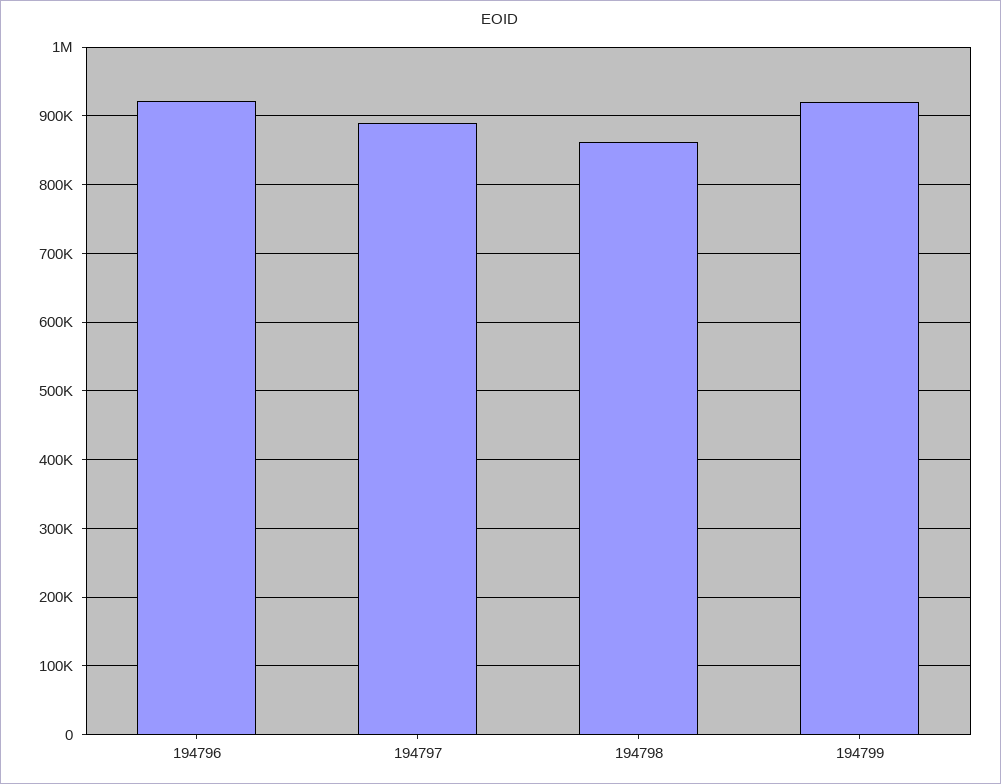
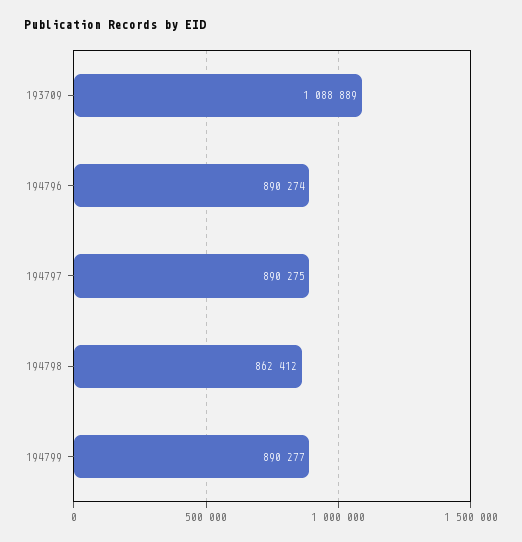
  {
-   "194796": 920000,
+   "194796": 890274,
    "194797": 890275,
    "194798": 862412,
-   "194799": 920000
+   "194799": 890277,
+   "193709": 1088889
  }

